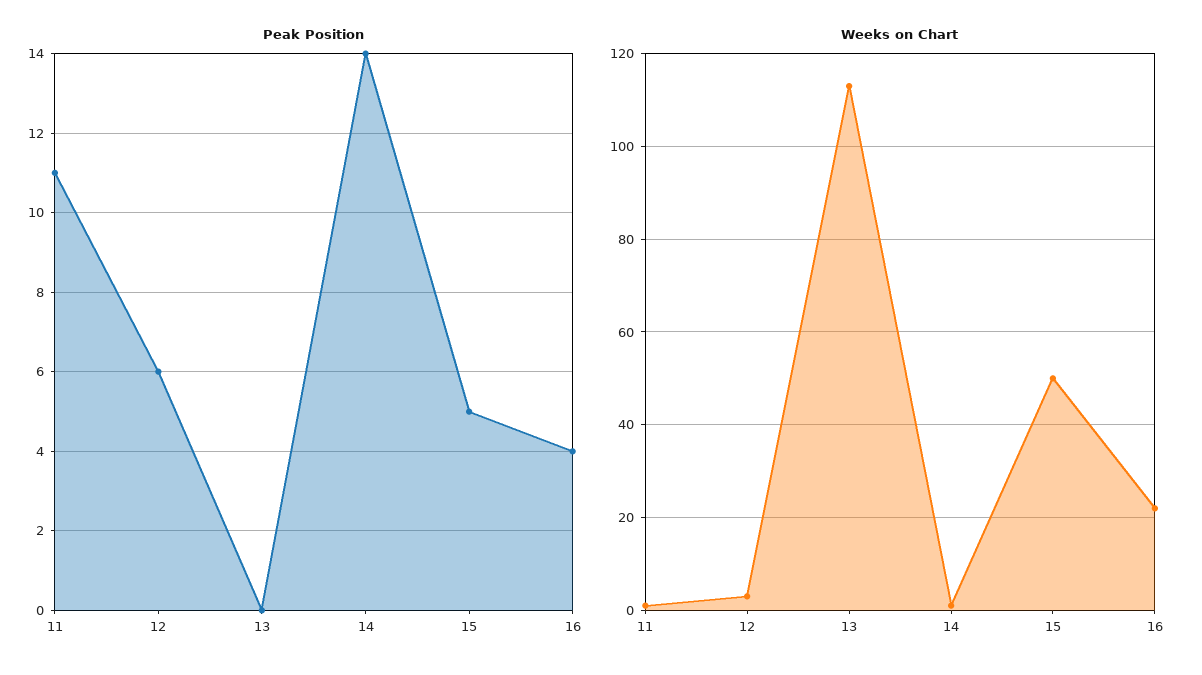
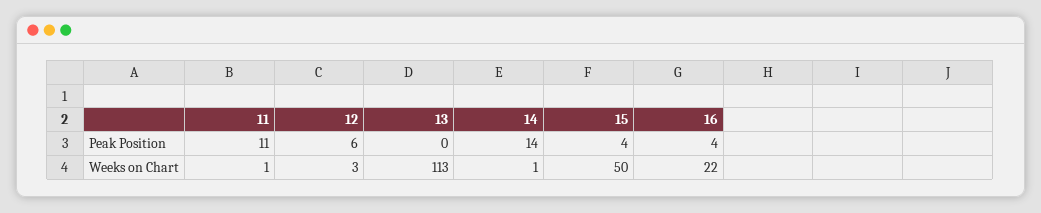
  {
    "Peak Position": {
      "11": 11,
      "12": 6,
      "13": 0,
      "14": 14,
-     "15": 5,
+     "15": 4,
      "16": 4
    },
    "Weeks on Chart": {
      "11": 1,
      "12": 3,
      "13": 113,
      "14": 1,
      "15": 50,
      "16": 22
    }
  }

